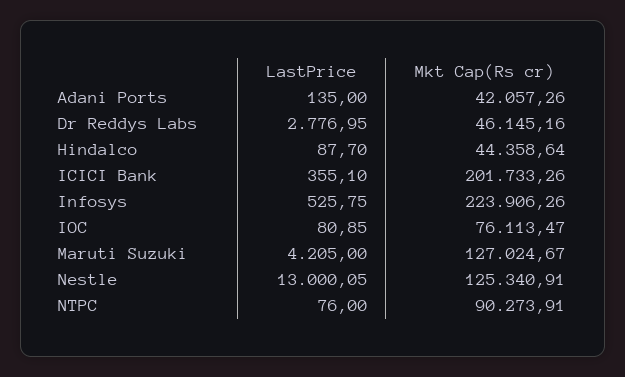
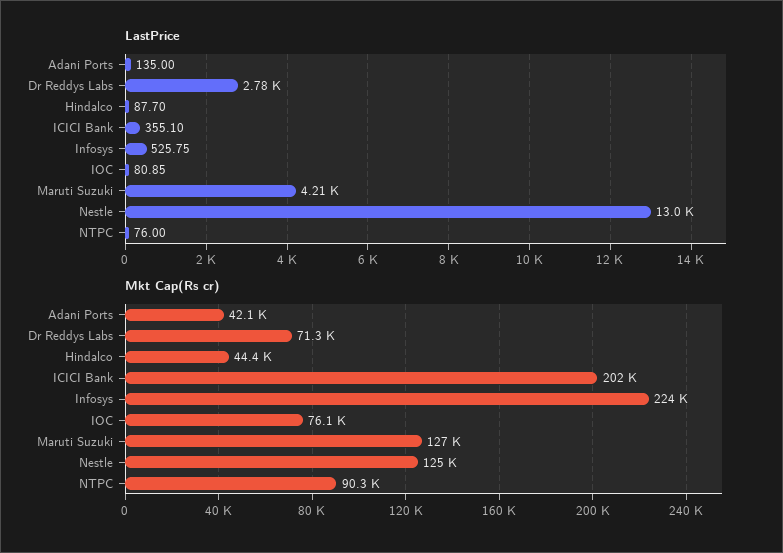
  {
    "LastPrice": {
      "Adani Ports": 135,
      "Dr Reddys Labs": 2776.95,
      "Hindalco": 87.7,
      "ICICI Bank": 355.1,
      "Infosys": 525.75,
      "IOC": 80.85,
      "Maruti Suzuki": 4205,
      "Nestle": 13000.05,
      "NTPC": 76
    },
    "Mkt Cap(Rs cr)": {
      "Adani Ports": 42057.26,
-     "Dr Reddys Labs": 46145.16,
+     "Dr Reddys Labs": 71300,
      "Hindalco": 44358.64,
      "ICICI Bank": 201733.26,
      "Infosys": 223906.26,
      "IOC": 76113.47,
      "Maruti Suzuki": 127024.67,
      "Nestle": 125340.91,
      "NTPC": 90273.91
    }
  }

